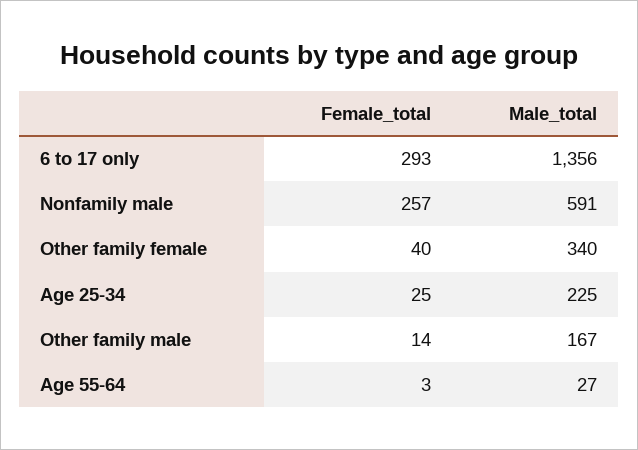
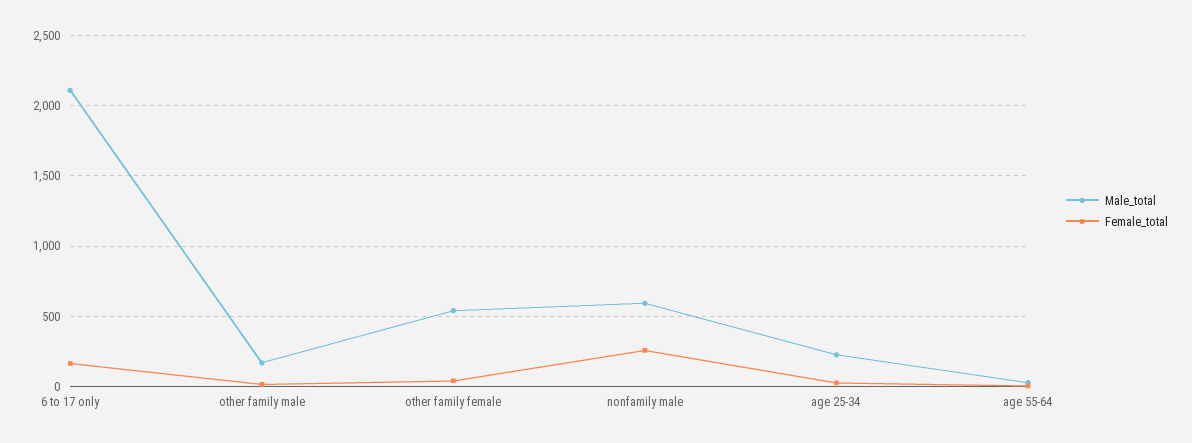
  {
    "Female_total": {
-     "6 to 17 only": 293,
+     "6 to 17 only": 150,
      "Nonfamily male": 257,
      "Other family female": 40,
      "Age 25-34": 25,
      "Other family male": 14,
      "Age 55-64": 3
    },
    "Male_total": {
-     "6 to 17 only": 1356,
+     "6 to 17 only": 2100,
      "Nonfamily male": 591,
-     "Other family female": 340,
+     "Other family female": 550,
      "Age 25-34": 225,
      "Other family male": 167,
      "Age 55-64": 27
    }
  }

